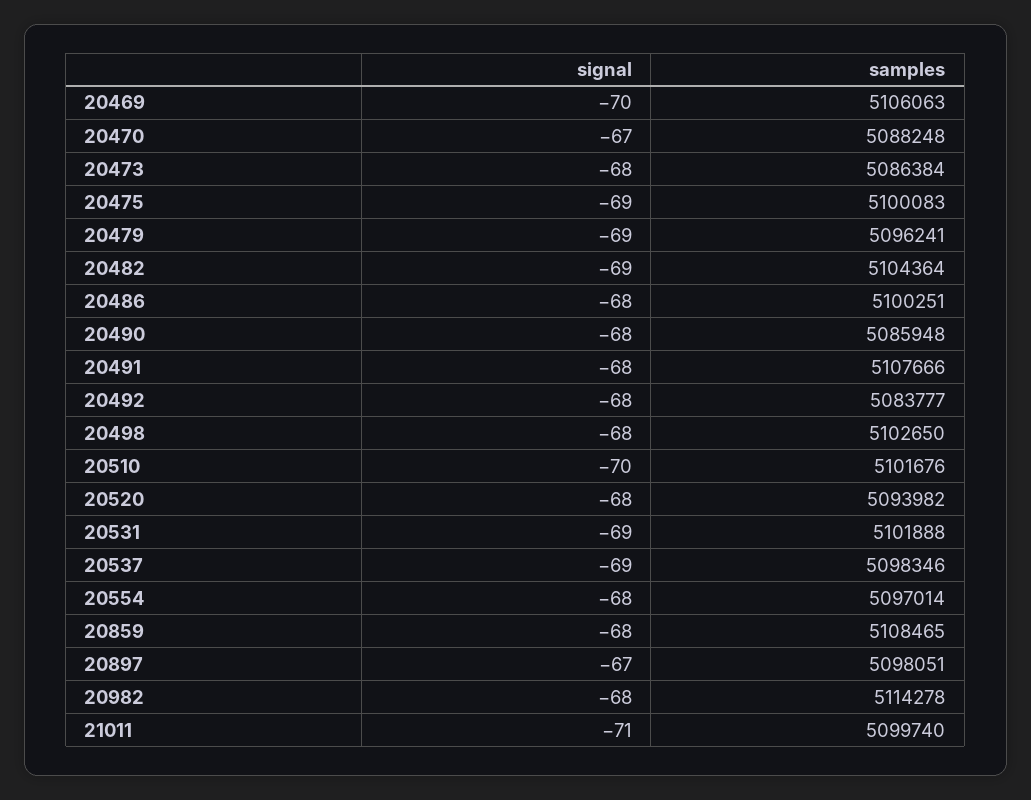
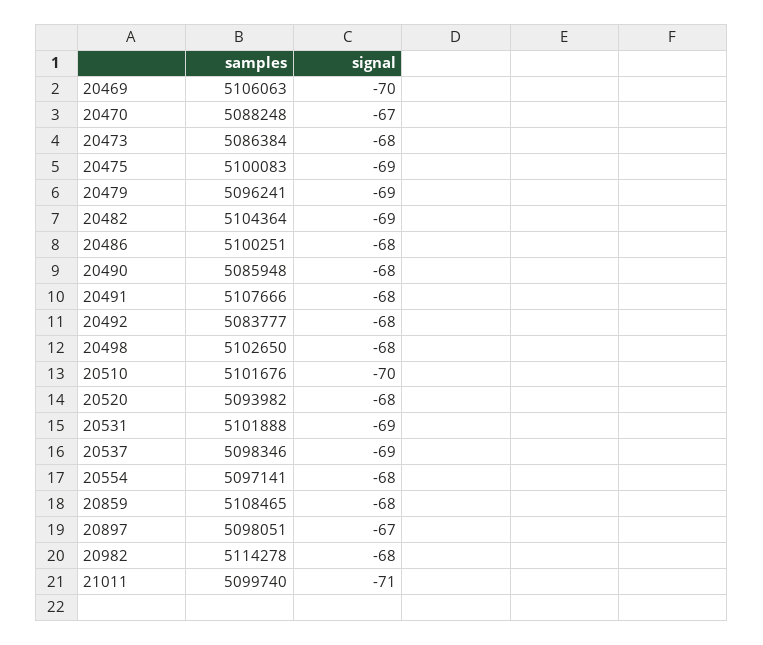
  {
    "signal": {
      "20469": -70,
      "20470": -67,
      "20473": -68,
      "20475": -69,
      "20479": -69,
      "20482": -69,
      "20486": -68,
      "20490": -68,
      "20491": -68,
      "20492": -68,
      "20498": -68,
      "20510": -70,
      "20520": -68,
      "20531": -69,
      "20537": -69,
      "20554": -68,
      "20859": -68,
      "20897": -67,
      "20982": -68,
      "21011": -71
    },
    "samples": {
      "20469": 5106063,
      "20470": 5088248,
      "20473": 5086384,
      "20475": 5100083,
      "20479": 5096241,
      "20482": 5104364,
      "20486": 5100251,
      "20490": 5085948,
      "20491": 5107666,
      "20492": 5083777,
      "20498": 5102650,
      "20510": 5101676,
      "20520": 5093982,
      "20531": 5101888,
      "20537": 5098346,
-     "20554": 5097014,
+     "20554": 5097141,
      "20859": 5108465,
      "20897": 5098051,
      "20982": 5114278,
      "21011": 5099740
    }
  }

